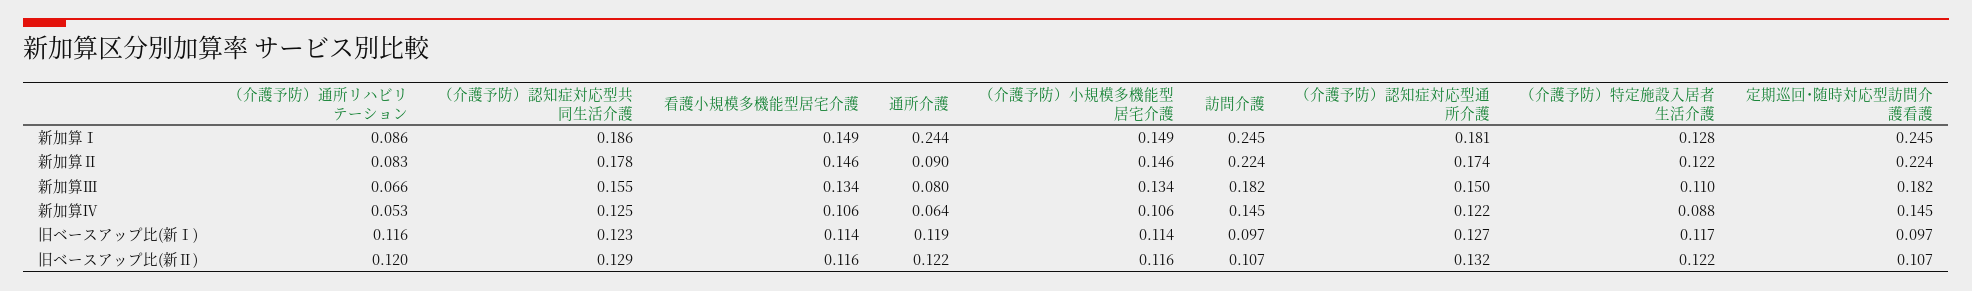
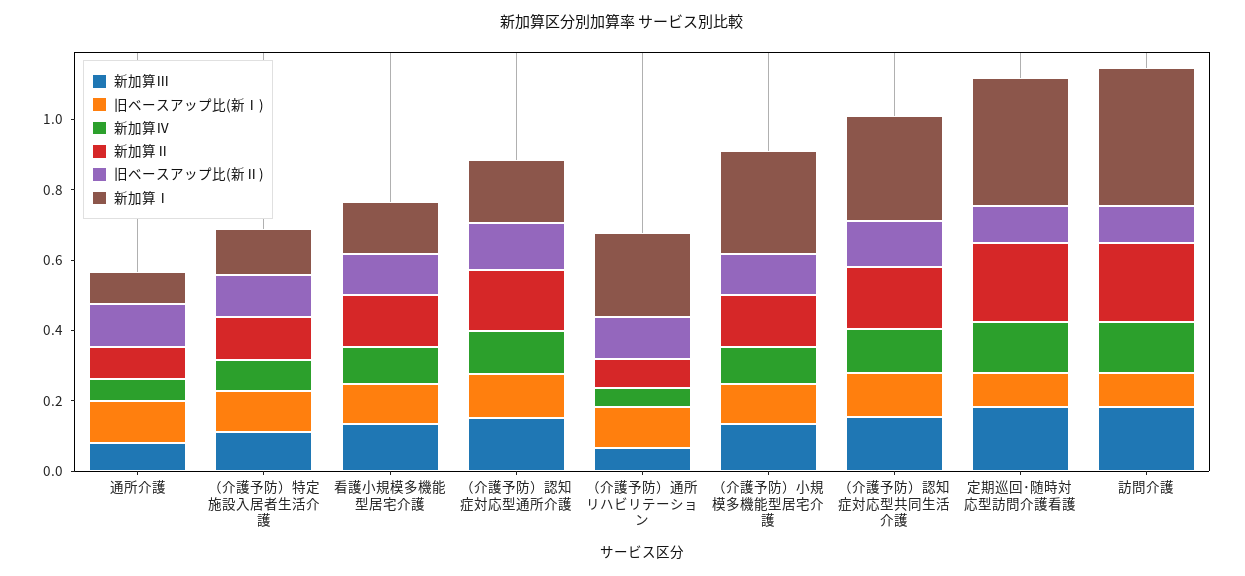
  {
    "新加算Ⅰ": {
-     "（介護予防）通所リハビリテーション": 0.086,
+     "（介護予防）通所リハビリテーション": 0.25,
-     "（介護予防）認知症対応型共同生活介護": 0.186,
+     "（介護予防）認知症対応型共同生活介護": 0.3,
      "看護小規模多機能型居宅介護": 0.149,
-     "通所介護": 0.244,
+     "通所介護": 0.1,
-     "（介護予防）小規模多機能型居宅介護": 0.149,
+     "（介護予防）小規模多機能型居宅介護": 0.3,
-     "訪問介護": 0.245,
+     "訪問介護": 0.4,
      "（介護予防）認知症対応型通所介護": 0.181,
      "（介護予防）特定施設入居者生活介護": 0.128,
-     "定期巡回･随時対応型訪問介護看護": 0.245
+     "定期巡回･随時対応型訪問介護看護": 0.35
    },
    "新加算Ⅱ": {
      "（介護予防）通所リハビリテーション": 0.083,
      "（介護予防）認知症対応型共同生活介護": 0.178,
      "看護小規模多機能型居宅介護": 0.146,
      "通所介護": 0.09,
      "（介護予防）小規模多機能型居宅介護": 0.146,
      "訪問介護": 0.224,
      "（介護予防）認知症対応型通所介護": 0.174,
      "（介護予防）特定施設入居者生活介護": 0.122,
      "定期巡回･随時対応型訪問介護看護": 0.224
    },
    "新加算Ⅲ": {
      "（介護予防）通所リハビリテーション": 0.066,
      "（介護予防）認知症対応型共同生活介護": 0.155,
      "看護小規模多機能型居宅介護": 0.134,
      "通所介護": 0.08,
      "（介護予防）小規模多機能型居宅介護": 0.134,
      "訪問介護": 0.182,
      "（介護予防）認知症対応型通所介護": 0.15,
      "（介護予防）特定施設入居者生活介護": 0.11,
      "定期巡回･随時対応型訪問介護看護": 0.182
    },
    "新加算Ⅳ": {
      "（介護予防）通所リハビリテーション": 0.053,
      "（介護予防）認知症対応型共同生活介護": 0.125,
      "看護小規模多機能型居宅介護": 0.106,
      "通所介護": 0.064,
      "（介護予防）小規模多機能型居宅介護": 0.106,
      "訪問介護": 0.145,
      "（介護予防）認知症対応型通所介護": 0.122,
      "（介護予防）特定施設入居者生活介護": 0.088,
      "定期巡回･随時対応型訪問介護看護": 0.145
    },
    "旧ベースアップ比(新Ⅰ)": {
      "（介護予防）通所リハビリテーション": 0.116,
      "（介護予防）認知症対応型共同生活介護": 0.123,
      "看護小規模多機能型居宅介護": 0.114,
      "通所介護": 0.119,
      "（介護予防）小規模多機能型居宅介護": 0.114,
      "訪問介護": 0.097,
      "（介護予防）認知症対応型通所介護": 0.127,
      "（介護予防）特定施設入居者生活介護": 0.117,
      "定期巡回･随時対応型訪問介護看護": 0.097
    },
    "旧ベースアップ比(新Ⅱ)": {
      "（介護予防）通所リハビリテーション": 0.12,
      "（介護予防）認知症対応型共同生活介護": 0.129,
      "看護小規模多機能型居宅介護": 0.116,
      "通所介護": 0.122,
      "（介護予防）小規模多機能型居宅介護": 0.116,
      "訪問介護": 0.107,
      "（介護予防）認知症対応型通所介護": 0.132,
      "（介護予防）特定施設入居者生活介護": 0.122,
      "定期巡回･随時対応型訪問介護看護": 0.107
    }
  }

